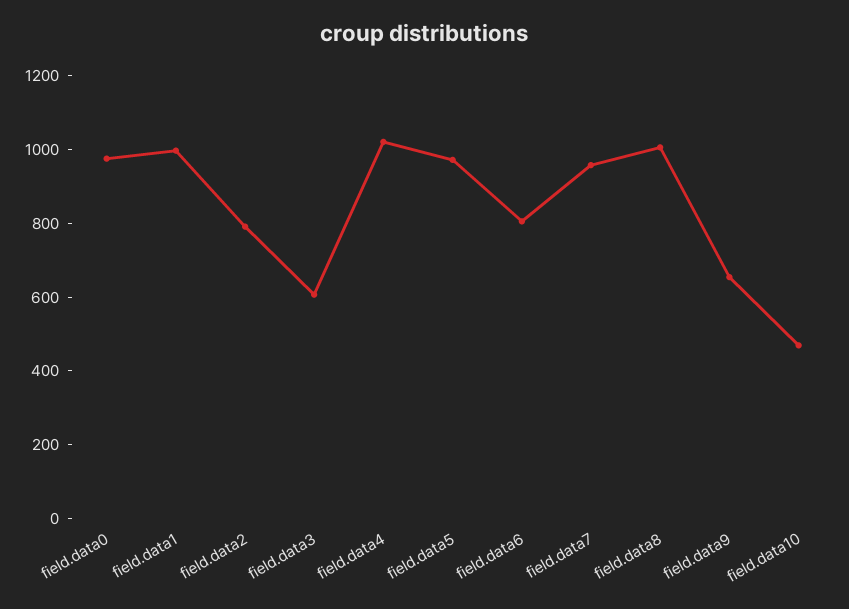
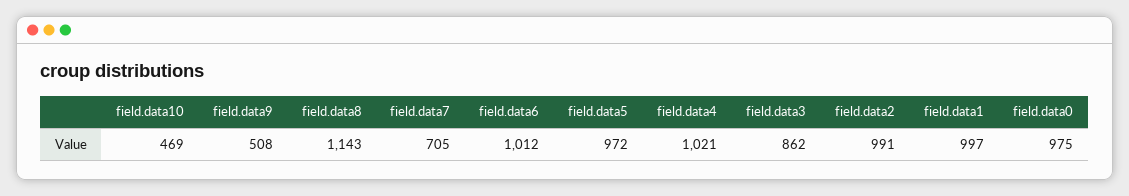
  {
    "field.data0": 975,
    "field.data1": 997,
-   "field.data2": 800,
+   "field.data2": 991,
-   "field.data3": 600,
+   "field.data3": 862,
    "field.data4": 1021,
    "field.data5": 972,
-   "field.data6": 800,
+   "field.data6": 1012,
-   "field.data7": 950,
+   "field.data7": 705,
-   "field.data8": 1000,
+   "field.data8": 1143,
-   "field.data9": 650,
+   "field.data9": 508,
    "field.data10": 469
  }

